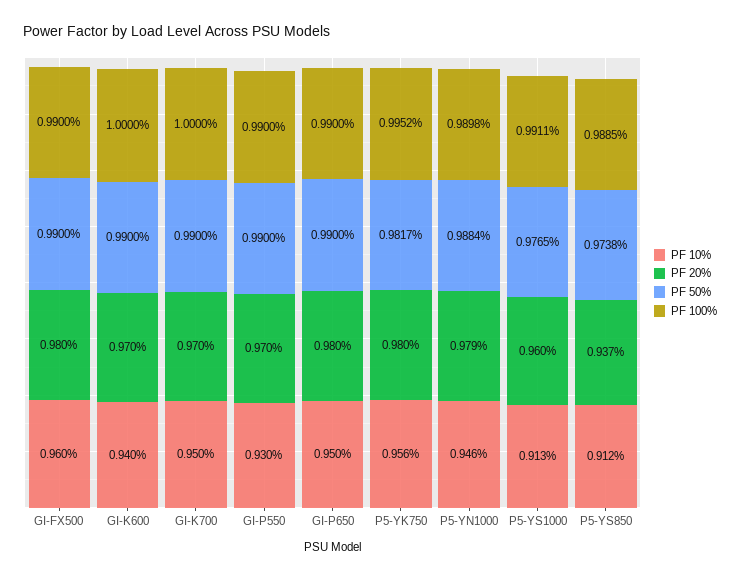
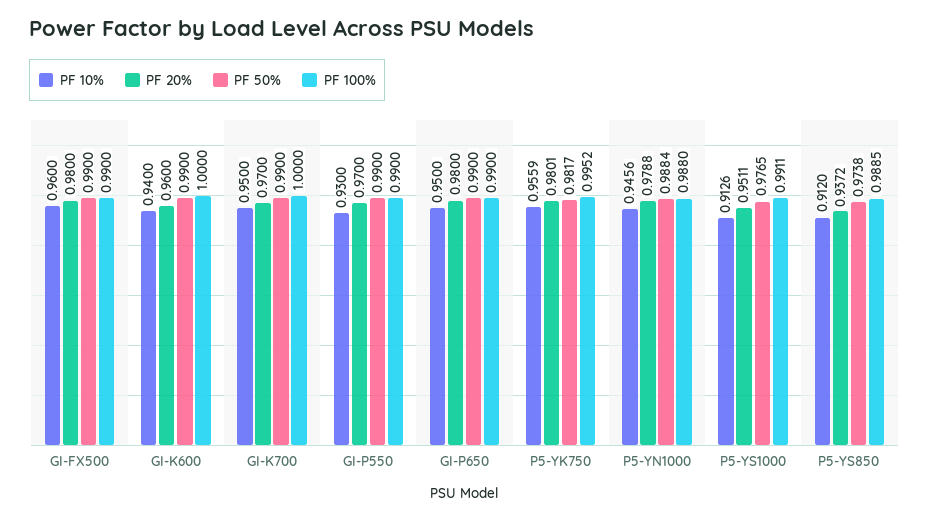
  {
    "PF 10%": {
      "GI-FX500": 0.96,
      "GI-K600": 0.94,
      "GI-K700": 0.95,
      "GI-P550": 0.93,
      "GI-P650": 0.95,
      "P5-YK750": 0.9559,
      "P5-YN1000": 0.9456,
      "P5-YS1000": 0.9126,
      "P5-YS850": 0.912
    },
    "PF 20%": {
      "GI-FX500": 0.98,
-     "GI-K600": 0.97,
+     "GI-K600": 0.96,
      "GI-K700": 0.97,
      "GI-P550": 0.97,
      "GI-P650": 0.98,
      "P5-YK750": 0.9801,
      "P5-YN1000": 0.9788,
-     "P5-YS1000": 0.96,
+     "P5-YS1000": 0.9511,
      "P5-YS850": 0.9372
    },
    "PF 50%": {
      "GI-FX500": 0.99,
      "GI-K600": 0.99,
      "GI-K700": 0.99,
      "GI-P550": 0.99,
      "GI-P650": 0.99,
      "P5-YK750": 0.9817,
      "P5-YN1000": 0.9884,
      "P5-YS1000": 0.9765,
      "P5-YS850": 0.9738
    },
    "PF 100%": {
      "GI-FX500": 0.99,
      "GI-K600": 1,
      "GI-K700": 1,
      "GI-P550": 0.99,
      "GI-P650": 0.99,
      "P5-YK750": 0.9952,
-     "P5-YN1000": 0.9898,
+     "P5-YN1000": 0.988,
      "P5-YS1000": 0.9911,
      "P5-YS850": 0.9885
    }
  }

